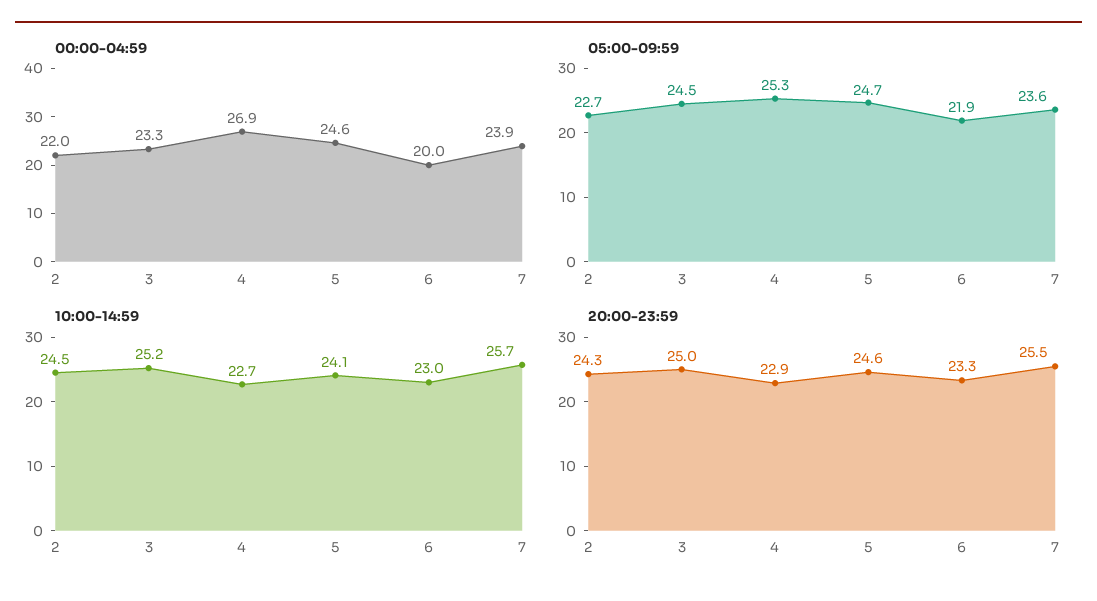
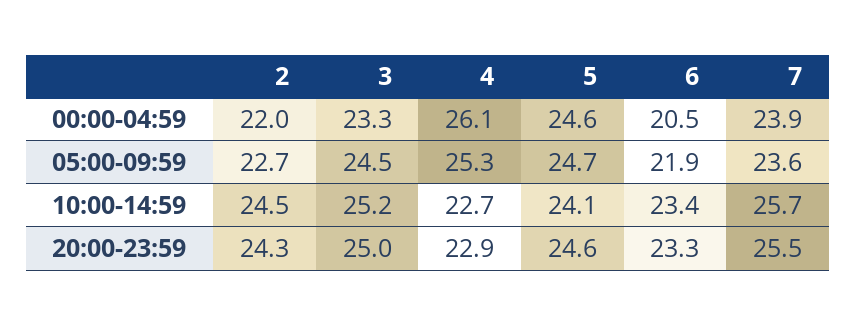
  {
    "00:00-04:59": {
      "2": 22,
      "3": 23.3,
-     "4": 26.9,
+     "4": 26.1,
      "5": 24.6,
-     "6": 20,
+     "6": 20.5,
      "7": 23.9
    },
    "05:00-09:59": {
      "2": 22.7,
      "3": 24.5,
      "4": 25.3,
      "5": 24.7,
      "6": 21.9,
      "7": 23.6
    },
    "10:00-14:59": {
      "2": 24.5,
      "3": 25.2,
      "4": 22.7,
      "5": 24.1,
-     "6": 23,
+     "6": 23.4,
      "7": 25.7
    },
    "20:00-23:59": {
      "2": 24.3,
      "3": 25,
      "4": 22.9,
      "5": 24.6,
      "6": 23.3,
      "7": 25.5
    }
  }

